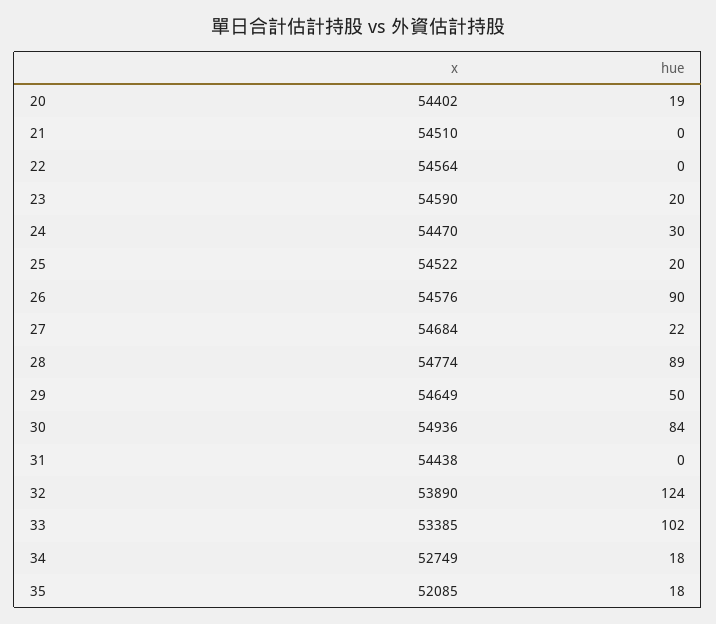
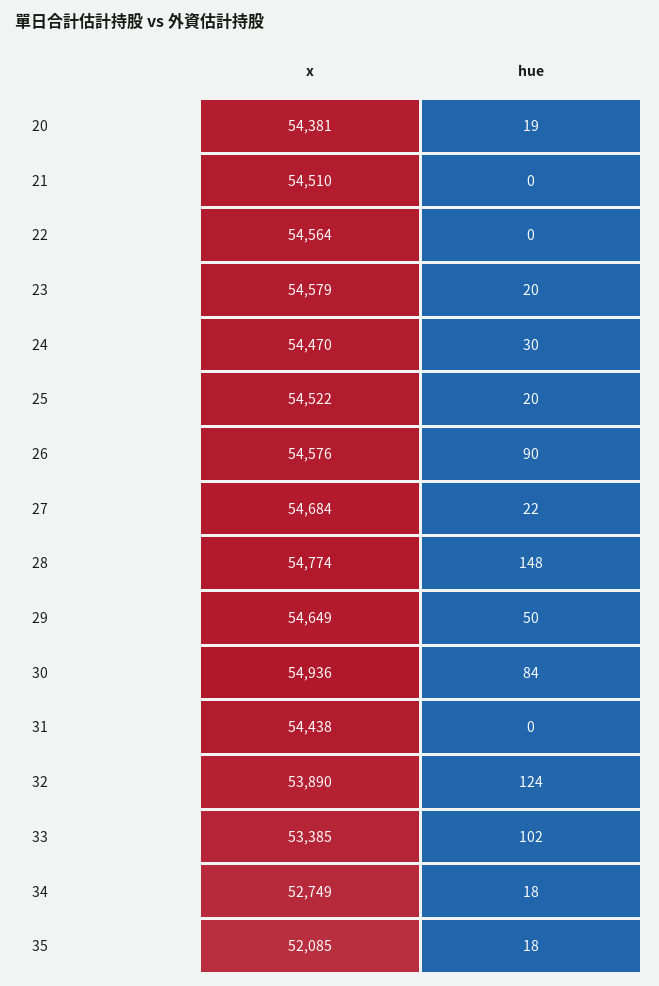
  {
    "x": {
-     "20": 54402,
+     "20": 54381,
      "21": 54510,
      "22": 54564,
-     "23": 54590,
+     "23": 54579,
      "24": 54470,
      "25": 54522,
      "26": 54576,
      "27": 54684,
      "28": 54774,
      "29": 54649,
      "30": 54936,
      "31": 54438,
      "32": 53890,
      "33": 53385,
      "34": 52749,
      "35": 52085
    },
    "hue": {
      "20": 19,
      "21": 0,
      "22": 0,
      "23": 20,
      "24": 30,
      "25": 20,
      "26": 90,
      "27": 22,
-     "28": 89,
+     "28": 148,
      "29": 50,
      "30": 84,
      "31": 0,
      "32": 124,
      "33": 102,
      "34": 18,
      "35": 18
    }
  }

